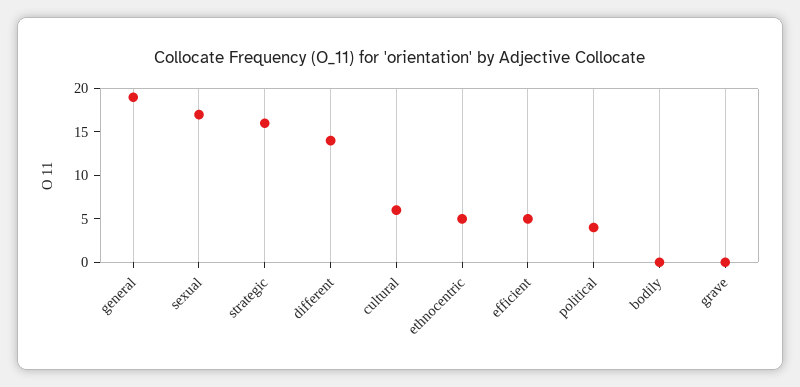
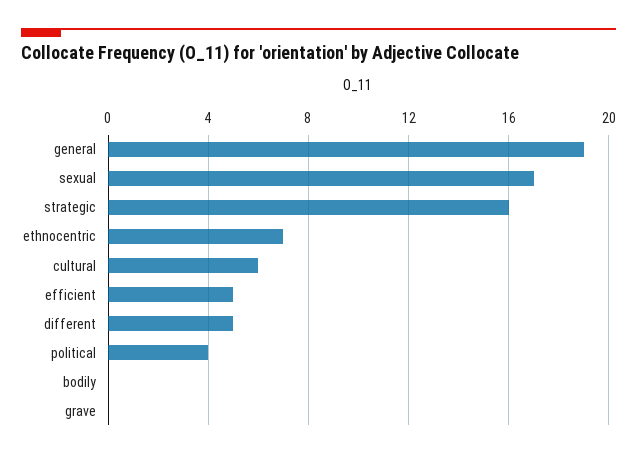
  {
    "general": 19,
    "sexual": 17,
    "strategic": 16,
-   "different": 14,
+   "different": 5,
    "cultural": 6,
-   "ethnocentric": 5,
+   "ethnocentric": 7,
    "efficient": 5,
    "political": 4,
    "bodily": 0,
    "grave": 0
  }

